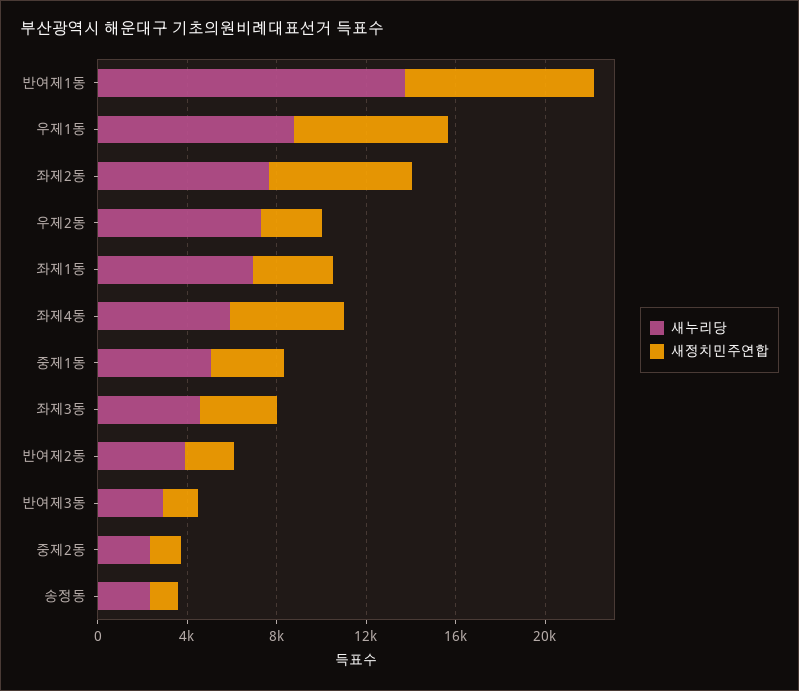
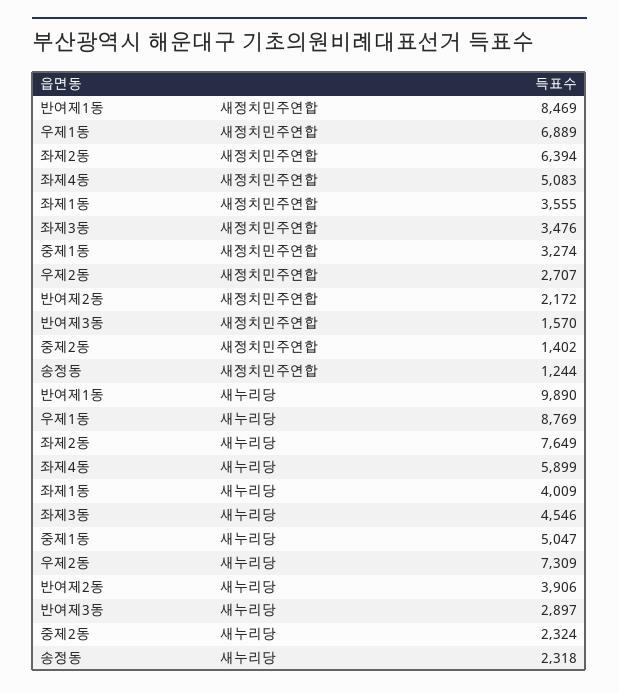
  {
    "새누리당": {
-     "반여제1동": 14000,
+     "반여제1동": 9890,
      "우제1동": 8769,
      "좌제2동": 7649,
      "우제2동": 7309,
-     "좌제1동": 7000,
+     "좌제1동": 4009,
      "좌제4동": 5899,
      "중제1동": 5047,
      "좌제3동": 4546,
      "반여제2동": 3906,
      "반여제3동": 2897,
      "중제2동": 2324,
      "송정동": 2318
    },
    "새정치민주연합": {
      "반여제1동": 8469,
      "우제1동": 6889,
      "좌제2동": 6394,
      "우제2동": 2707,
      "좌제1동": 3555,
      "좌제4동": 5083,
      "중제1동": 3274,
      "좌제3동": 3476,
      "반여제2동": 2172,
      "반여제3동": 1570,
      "중제2동": 1402,
      "송정동": 1244
    }
  }

